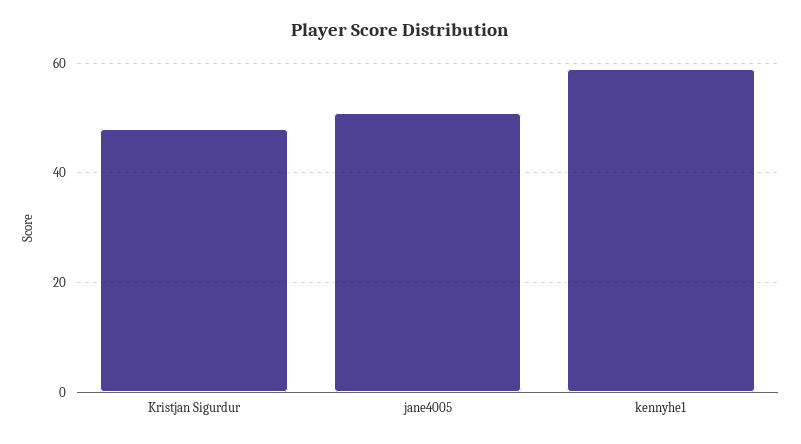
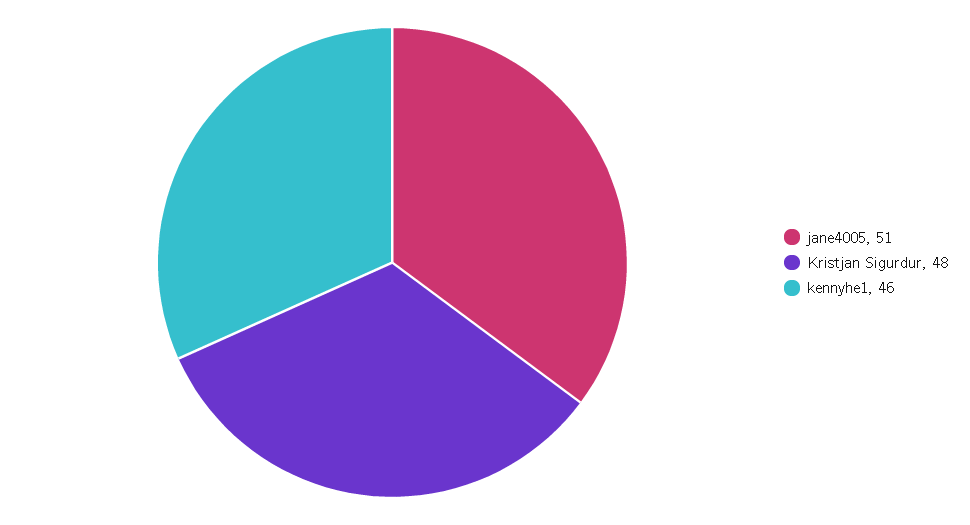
  {
    "Kristjan Sigurdur": 48,
    "jane4005": 51,
-   "kennyhe1": 60
+   "kennyhe1": 46
  }

